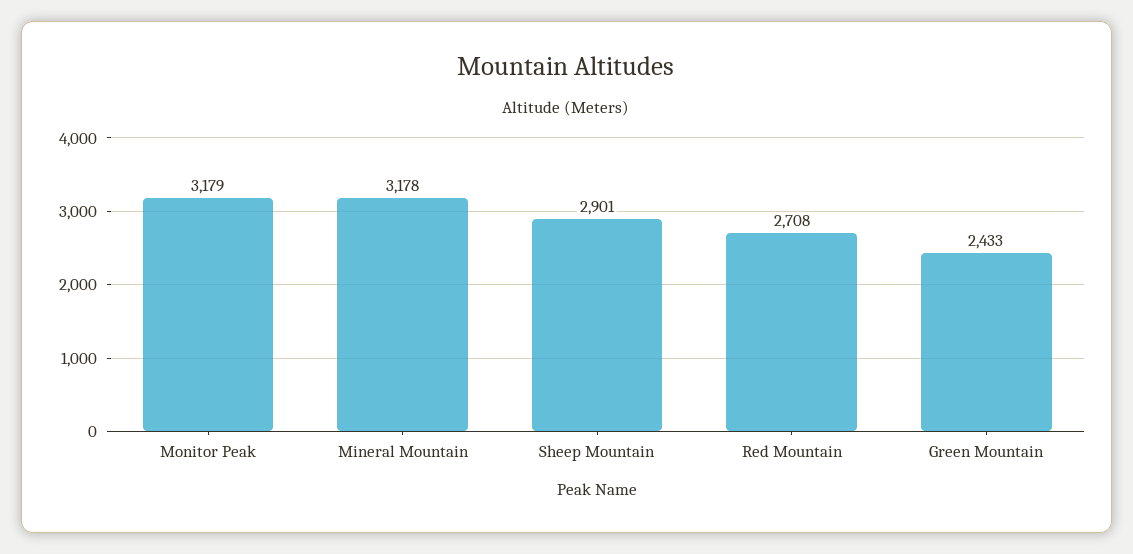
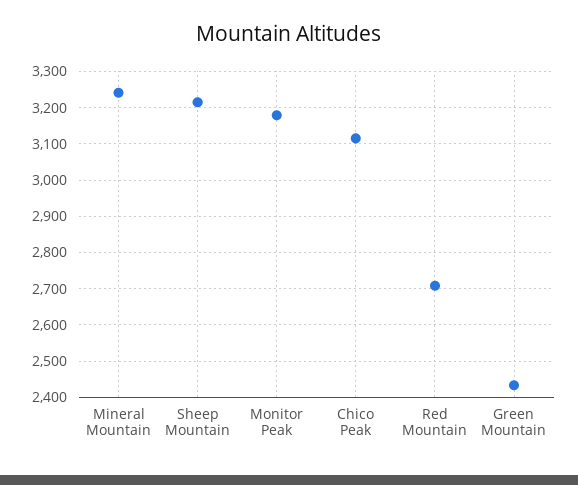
  {
    "Monitor Peak": 3179,
-   "Mineral Mountain": 3178,
+   "Mineral Mountain": 3240,
-   "Sheep Mountain": 2901,
+   "Sheep Mountain": 3220,
    "Red Mountain": 2708,
-   "Green Mountain": 2433
+   "Green Mountain": 2433,
+   "Chico Peak": 3120
  }

